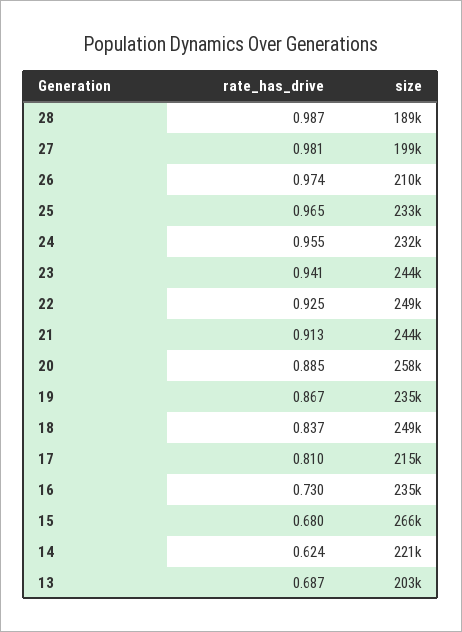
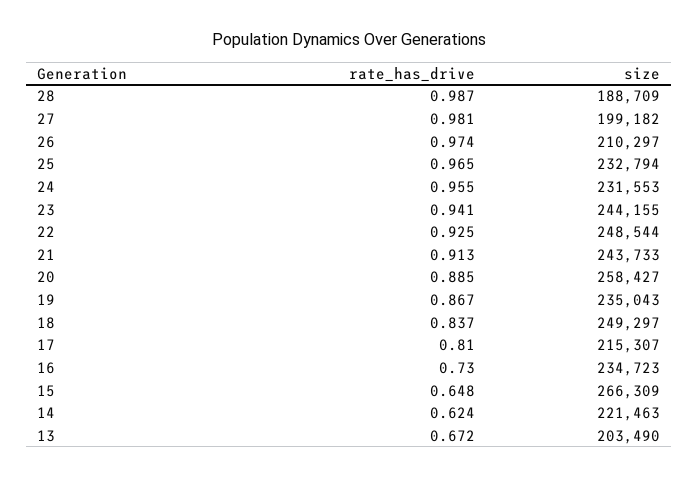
  {
    "rate_has_drive": {
      "28": 0.987,
      "27": 0.981,
      "26": 0.974,
      "25": 0.965,
      "24": 0.955,
      "23": 0.941,
      "22": 0.925,
      "21": 0.913,
      "20": 0.885,
      "19": 0.867,
      "18": 0.837,
      "17": 0.81,
      "16": 0.73,
-     "15": 0.68,
+     "15": 0.648,
      "14": 0.624,
-     "13": 0.687
+     "13": 0.672
    },
    "size": {
      "28": 188709,
      "27": 199182,
      "26": 210297,
      "25": 232794,
      "24": 231553,
      "23": 244155,
      "22": 248544,
      "21": 243733,
      "20": 258427,
      "19": 235043,
      "18": 249297,
      "17": 215307,
      "16": 234723,
      "15": 266309,
      "14": 221463,
      "13": 203490
    }
  }

